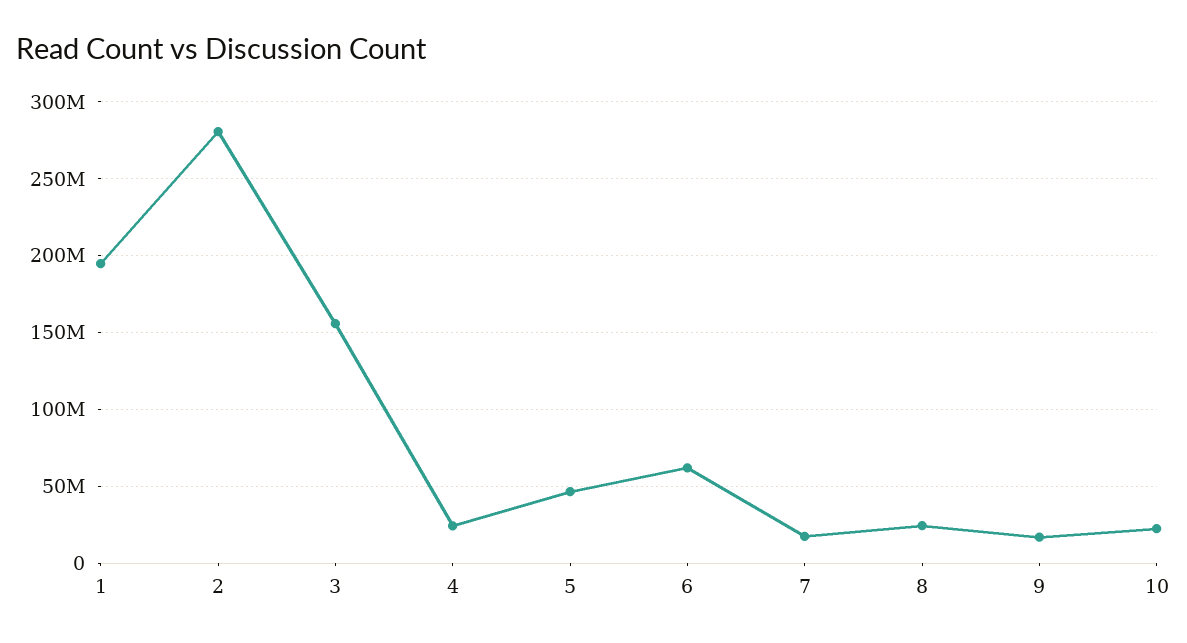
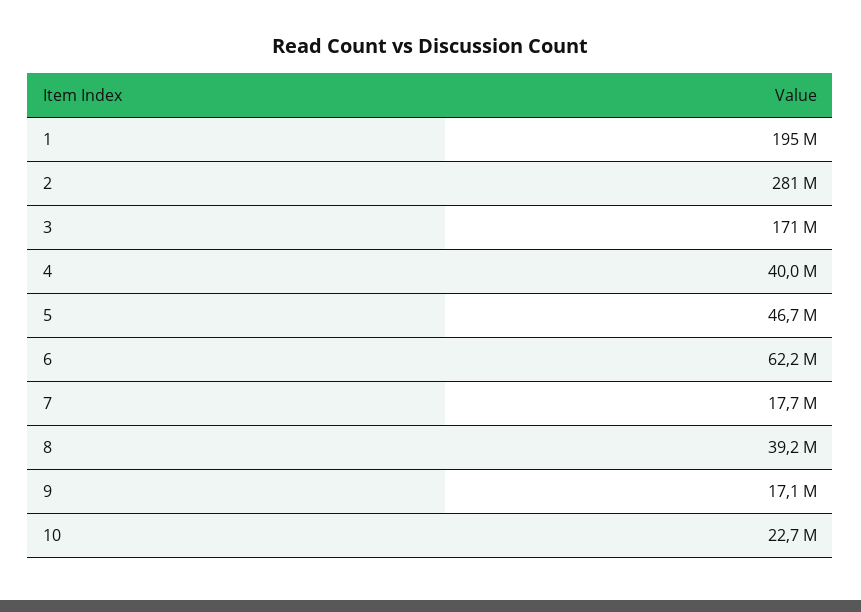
  {
    "1": 195000000,
    "2": 281000000,
-   "3": 155000000,
+   "3": 171000000,
-   "4": 25000000,
+   "4": 40000000,
    "5": 46700000,
    "6": 62200000,
    "7": 17700000,
-   "8": 25000000,
+   "8": 39200000,
    "9": 17100000,
    "10": 22700000
  }

